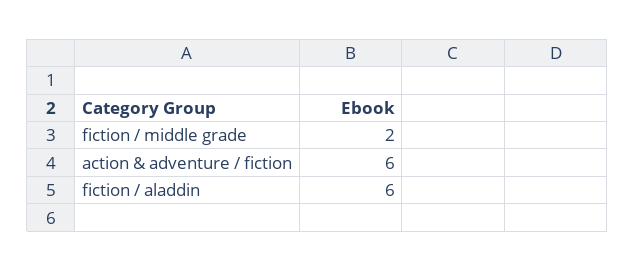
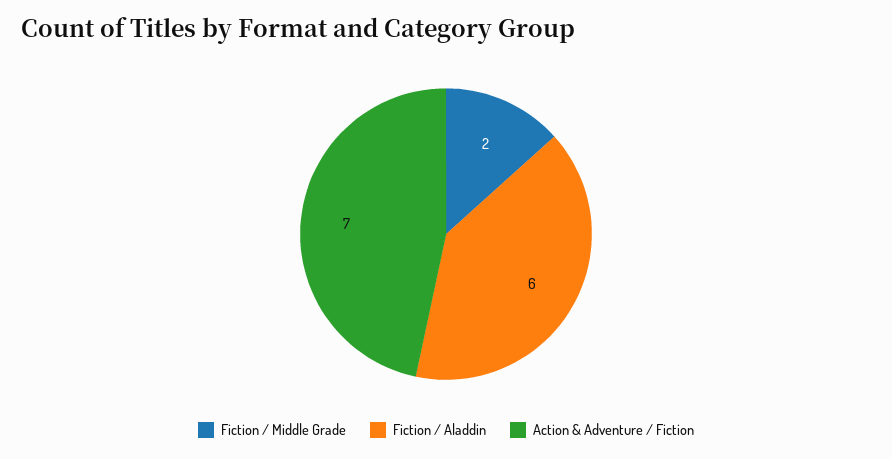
  {
    "fiction / middle grade": 2,
-   "action & adventure / fiction": 6,
+   "action & adventure / fiction": 7,
    "fiction / aladdin": 6
  }

